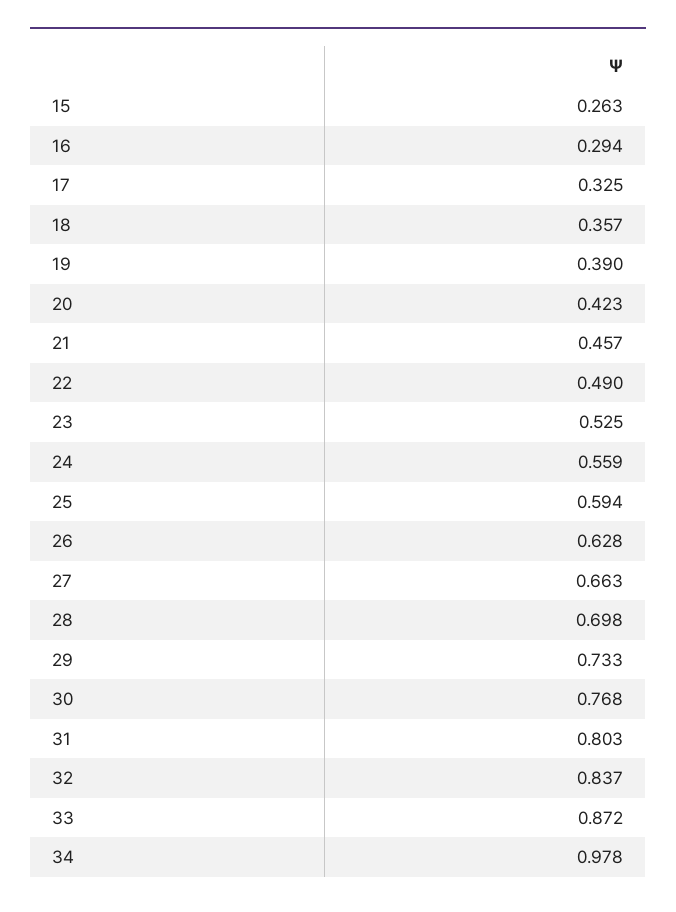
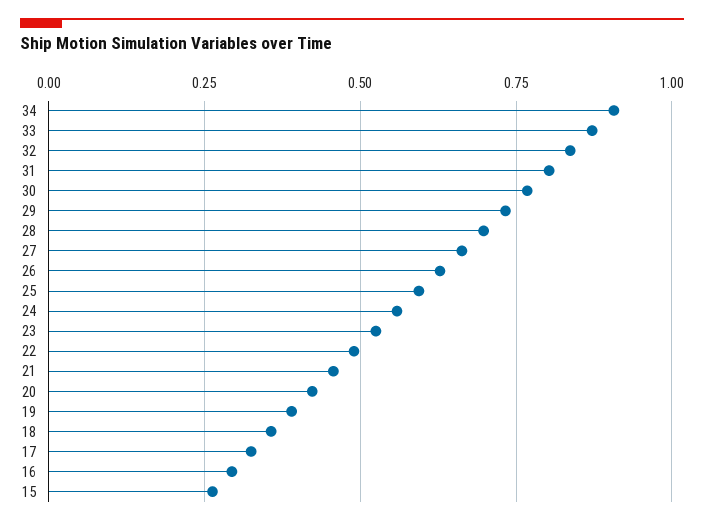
  {
    "15": 0.263,
    "16": 0.294,
    "17": 0.325,
    "18": 0.357,
    "19": 0.39,
    "20": 0.423,
    "21": 0.457,
    "22": 0.49,
    "23": 0.525,
    "24": 0.559,
    "25": 0.594,
    "26": 0.628,
    "27": 0.663,
    "28": 0.698,
    "29": 0.733,
    "30": 0.768,
    "31": 0.803,
    "32": 0.837,
    "33": 0.872,
-   "34": 0.978
+   "34": 0.9
  }

